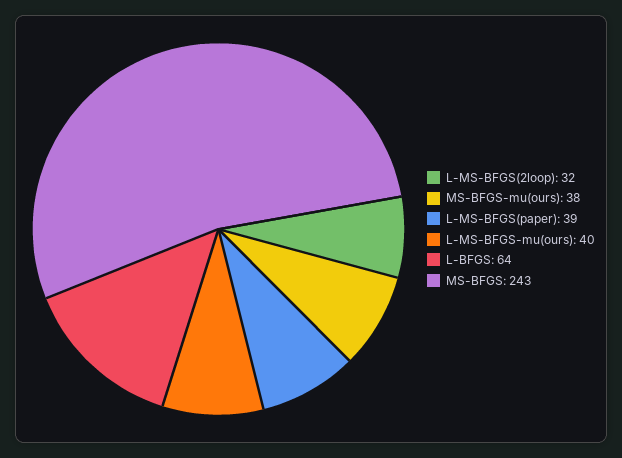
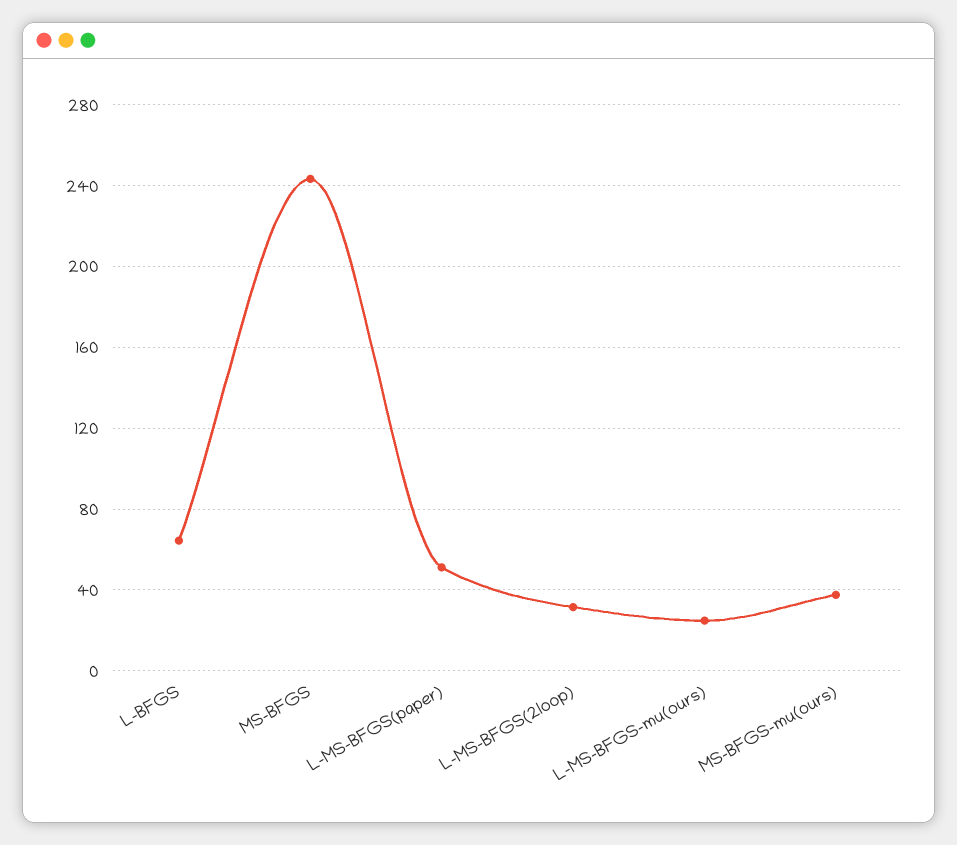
  {
    "L-MS-BFGS(2loop)": 32,
    "MS-BFGS-mu(ours)": 38,
-   "L-MS-BFGS(paper)": 39,
+   "L-MS-BFGS(paper)": 50,
-   "L-MS-BFGS-mu(ours)": 40,
+   "L-MS-BFGS-mu(ours)": 25,
    "L-BFGS": 64,
    "MS-BFGS": 243
  }

